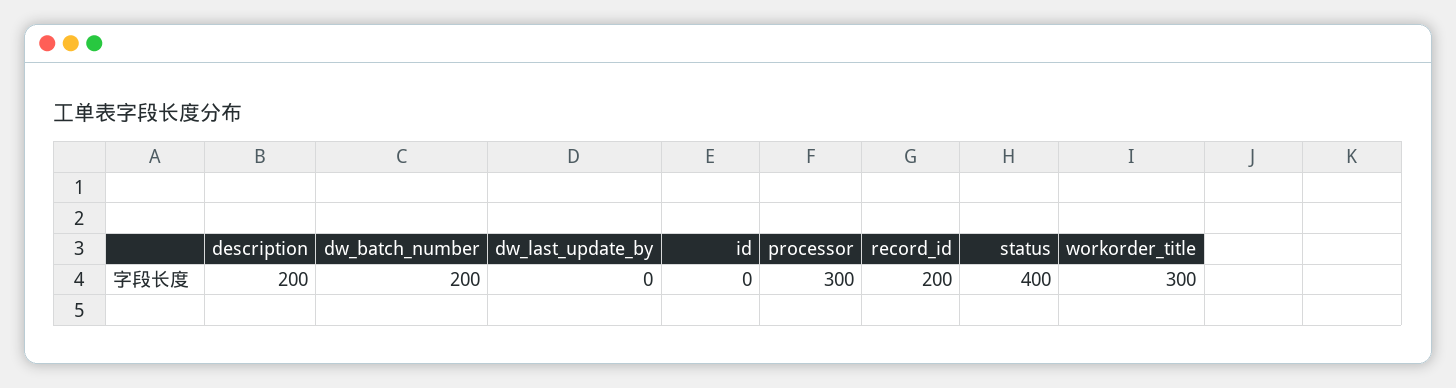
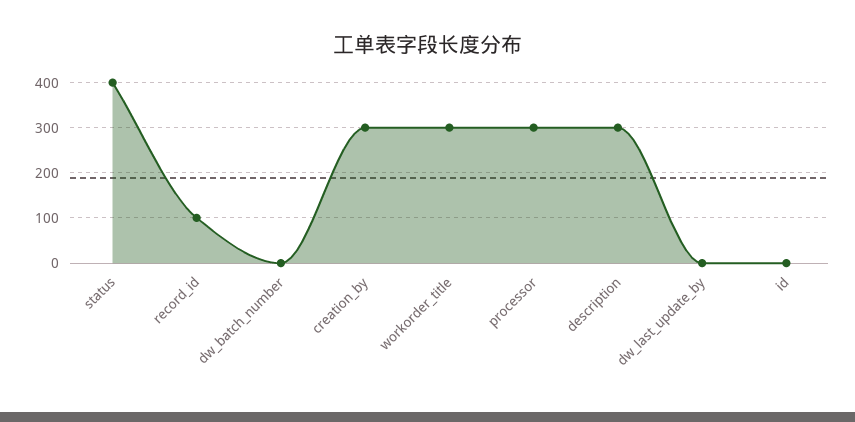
  {
-   "description": 200,
+   "description": 300,
-   "dw_batch_number": 200,
+   "dw_batch_number": 0,
    "dw_last_update_by": 0,
    "id": 0,
    "processor": 300,
-   "record_id": 200,
+   "record_id": 100,
    "status": 400,
-   "workorder_title": 300
+   "workorder_title": 300,
+   "creation_by": 300
  }

